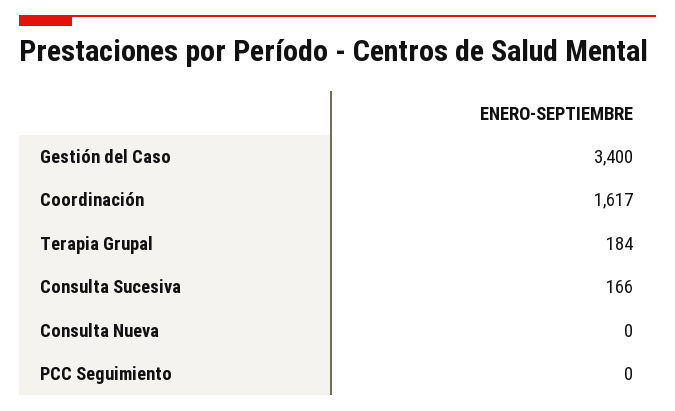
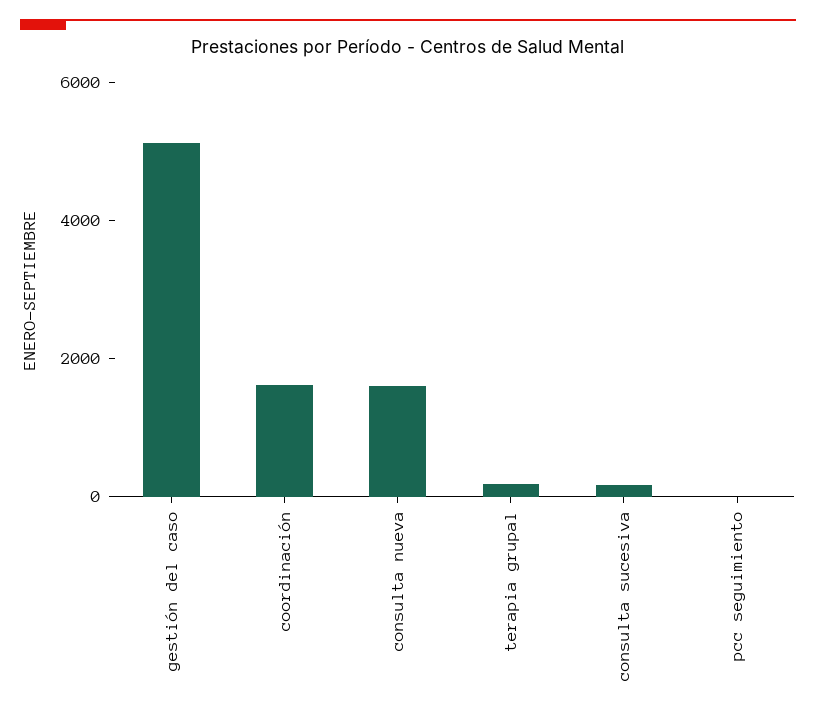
  {
-   "Gestión del Caso": 3400,
+   "Gestión del Caso": 5000,
    "Coordinación": 1617,
    "Terapia Grupal": 184,
    "Consulta Sucesiva": 166,
-   "Consulta Nueva": 0,
+   "Consulta Nueva": 1500,
    "PCC Seguimiento": 0
  }

